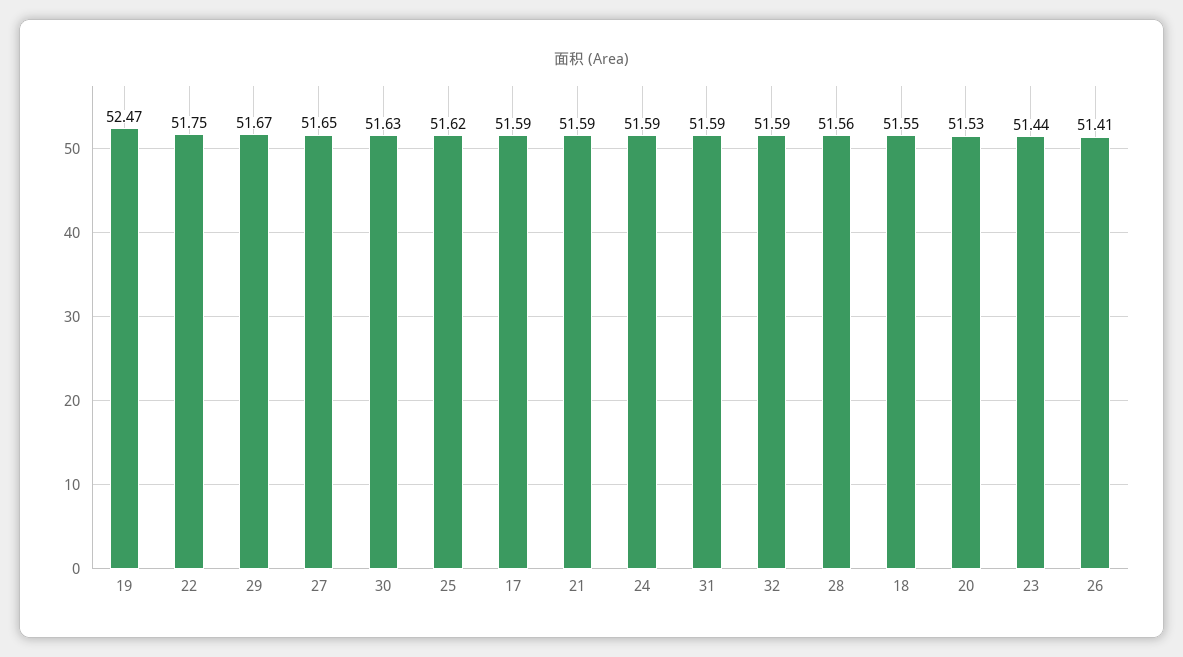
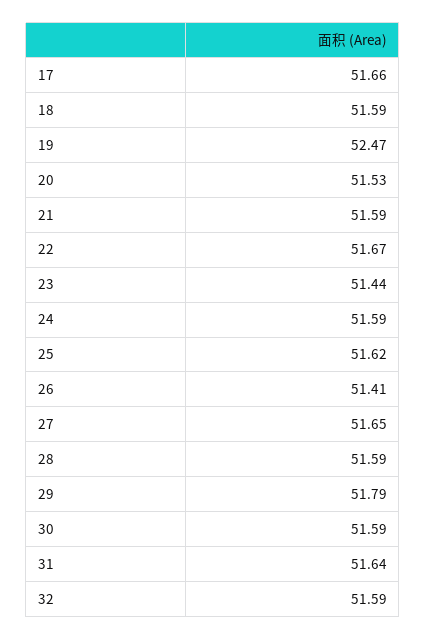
  {
    "19": 52.47,
-   "22": 51.75,
+   "22": 51.67,
-   "29": 51.67,
+   "29": 51.79,
    "27": 51.65,
-   "30": 51.63,
+   "30": 51.59,
    "25": 51.62,
-   "17": 51.59,
+   "17": 51.66,
    "21": 51.59,
    "24": 51.59,
-   "31": 51.59,
+   "31": 51.64,
    "32": 51.59,
-   "28": 51.56,
+   "28": 51.59,
-   "18": 51.55,
+   "18": 51.59,
    "20": 51.53,
    "23": 51.44,
    "26": 51.41
  }

